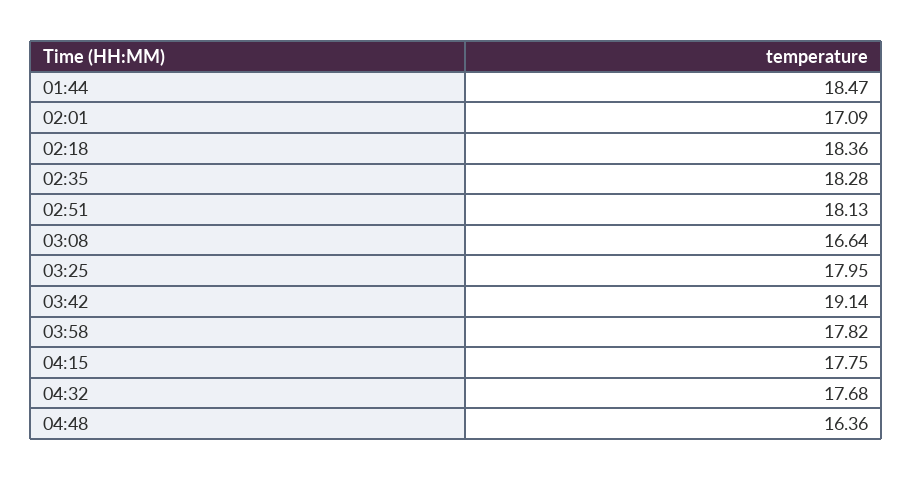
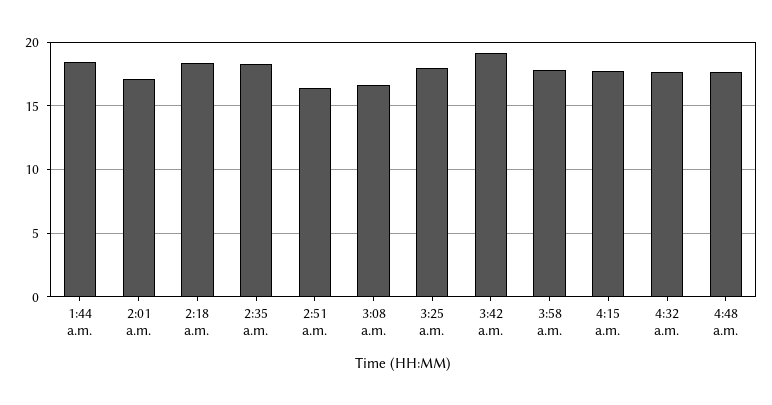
  {
    "01:44": 18.47,
    "02:01": 17.09,
    "02:18": 18.36,
    "02:35": 18.28,
-   "02:51": 18.13,
+   "02:51": 16.5,
    "03:08": 16.64,
    "03:25": 17.95,
    "03:42": 19.14,
    "03:58": 17.82,
    "04:15": 17.75,
    "04:32": 17.68,
-   "04:48": 16.36
+   "04:48": 17.5
  }

